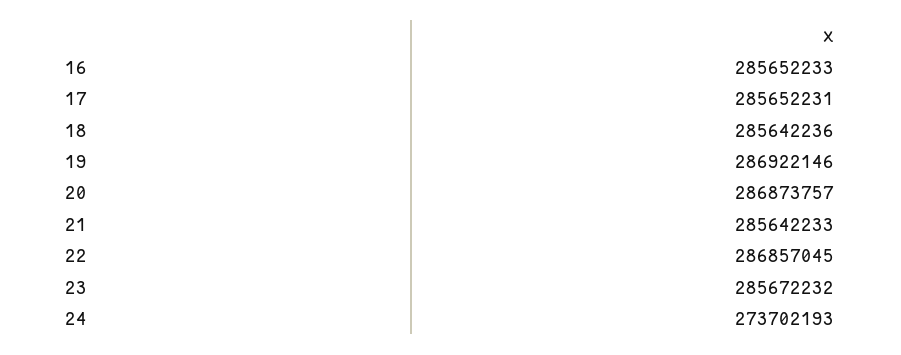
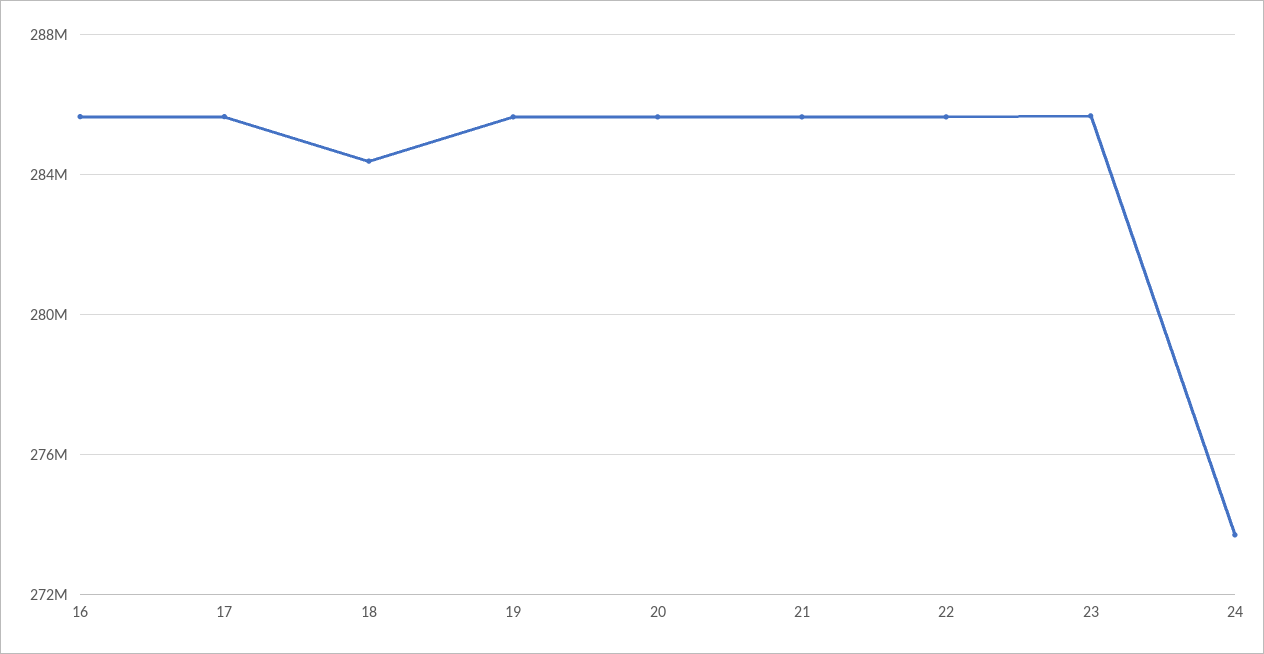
  {
    "16": 285652233,
    "17": 285652231,
-   "18": 285642236,
+   "18": 284500000,
-   "19": 286922146,
+   "19": 285500000,
-   "20": 286873757,
+   "20": 285500000,
    "21": 285642233,
-   "22": 286857045,
+   "22": 285500000,
    "23": 285672232,
    "24": 273702193
  }

